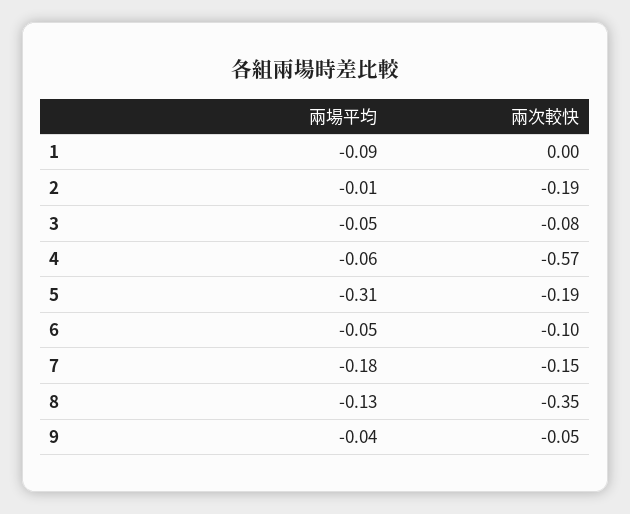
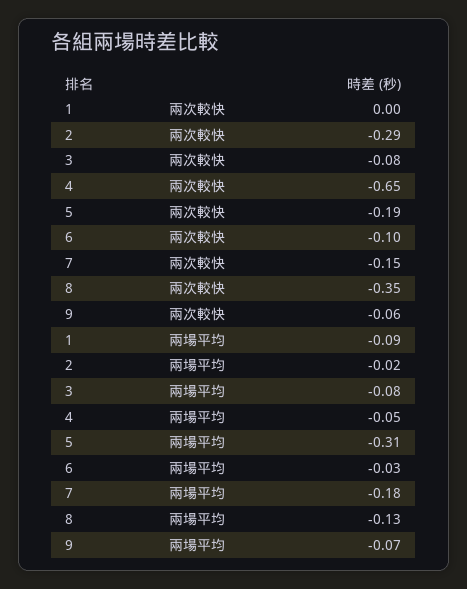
  {
    "兩場平均": {
      "1": -0.09,
-     "2": -0.01,
+     "2": -0.02,
-     "3": -0.05,
+     "3": -0.08,
-     "4": -0.06,
+     "4": -0.05,
      "5": -0.31,
-     "6": -0.05,
+     "6": -0.03,
      "7": -0.18,
      "8": -0.13,
-     "9": -0.04
+     "9": -0.07
    },
    "兩次較快": {
      "1": 0,
-     "2": -0.19,
+     "2": -0.29,
      "3": -0.08,
-     "4": -0.57,
+     "4": -0.65,
      "5": -0.19,
      "6": -0.1,
      "7": -0.15,
      "8": -0.35,
-     "9": -0.05
+     "9": -0.06
    }
  }

